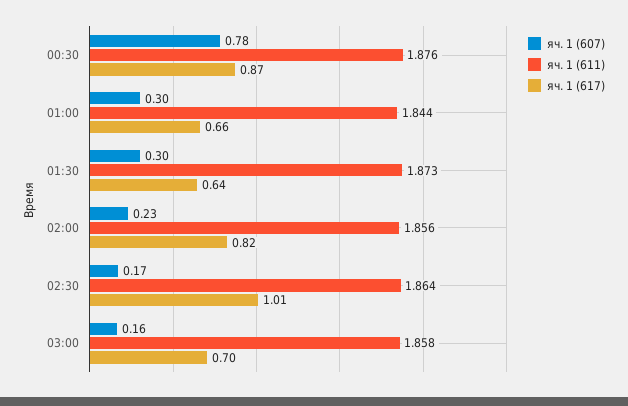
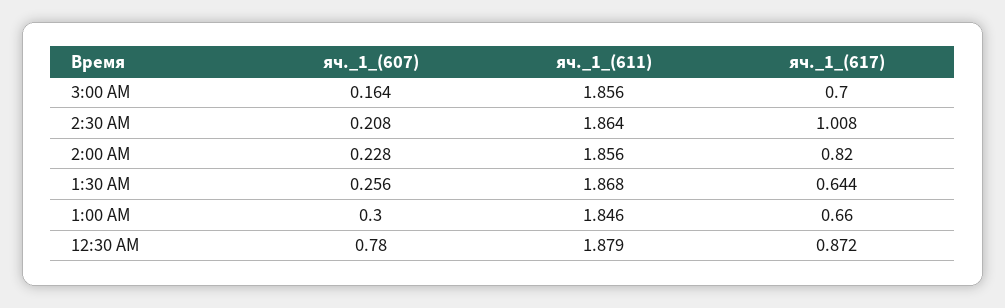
  {
    "яч. 1 (607)": {
      "00:30": 0.78,
      "01:00": 0.3,
-     "01:30": 0.3,
+     "01:30": 0.256,
      "02:00": 0.228,
-     "02:30": 0.17,
+     "02:30": 0.208,
      "03:00": 0.164
    },
    "яч. 1 (611)": {
-     "00:30": 1.876,
+     "00:30": 1.879,
-     "01:00": 1.844,
+     "01:00": 1.846,
-     "01:30": 1.873,
+     "01:30": 1.868,
      "02:00": 1.856,
      "02:30": 1.864,
-     "03:00": 1.858
+     "03:00": 1.856
    },
    "яч. 1 (617)": {
      "00:30": 0.872,
      "01:00": 0.66,
      "01:30": 0.644,
      "02:00": 0.82,
      "02:30": 1.008,
      "03:00": 0.7
    }
  }

